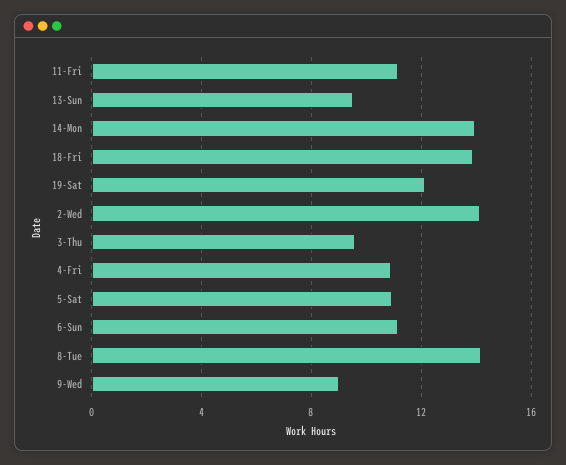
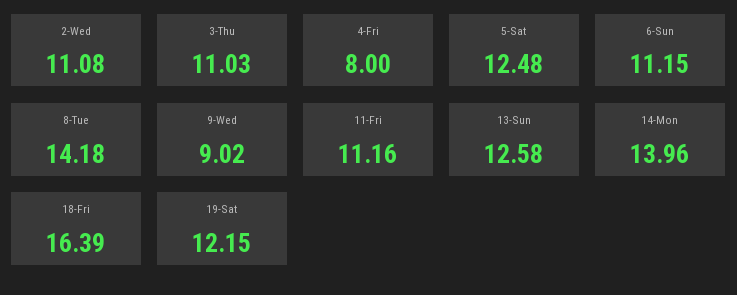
  {
    "11-Fri": 11.16,
-   "13-Sun": 9.5,
+   "13-Sun": 12.58,
    "14-Mon": 13.96,
-   "18-Fri": 14,
+   "18-Fri": 16.39,
    "19-Sat": 12.15,
-   "2-Wed": 14,
+   "2-Wed": 11.08,
-   "3-Thu": 9.5,
+   "3-Thu": 11.03,
-   "4-Fri": 11,
+   "4-Fri": 8,
-   "5-Sat": 11,
+   "5-Sat": 12.48,
    "6-Sun": 11.15,
    "8-Tue": 14.18,
    "9-Wed": 9.02
  }

